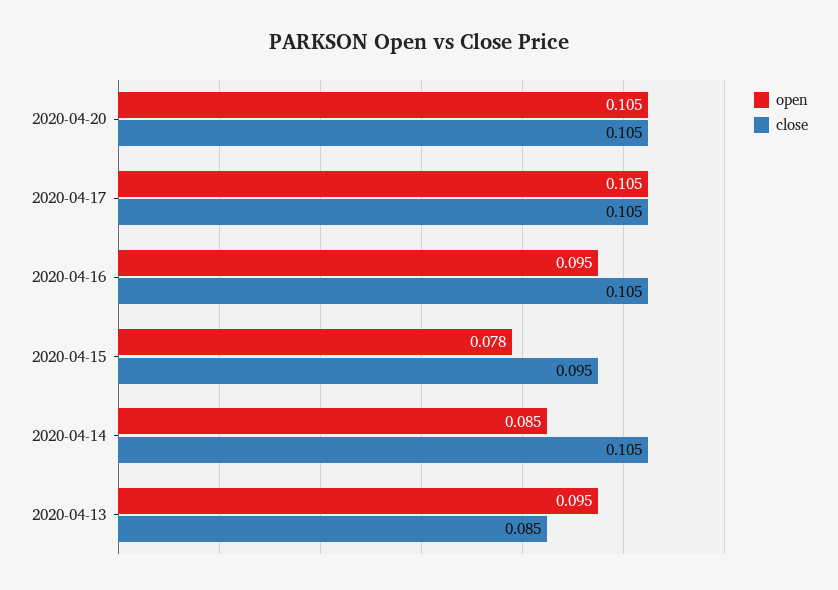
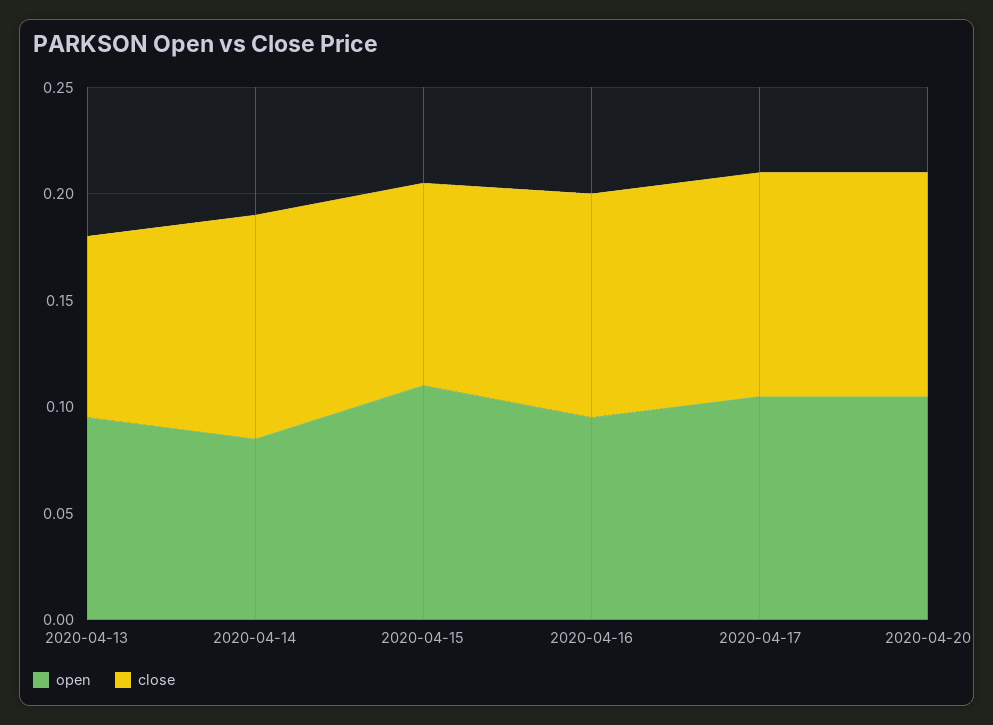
  {
    "open": {
      "2020-04-20": 0.105,
      "2020-04-17": 0.105,
      "2020-04-16": 0.095,
-     "2020-04-15": 0.078,
+     "2020-04-15": 0.11,
      "2020-04-14": 0.085,
      "2020-04-13": 0.095
    },
    "close": {
      "2020-04-20": 0.105,
      "2020-04-17": 0.105,
      "2020-04-16": 0.105,
      "2020-04-15": 0.095,
      "2020-04-14": 0.105,
      "2020-04-13": 0.085
    }
  }

